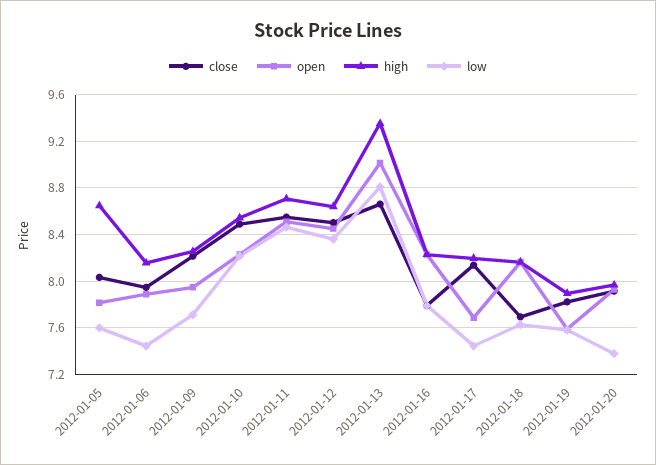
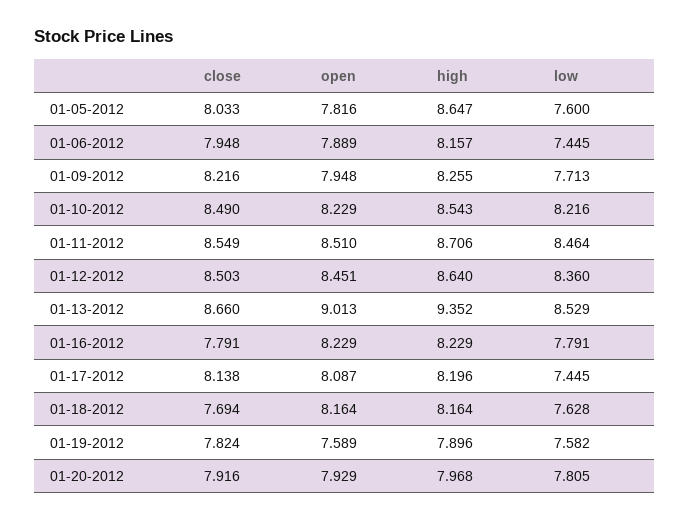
  {
    "close": {
      "2012-01-05": 8.033,
      "2012-01-06": 7.948,
      "2012-01-09": 8.216,
      "2012-01-10": 8.49,
      "2012-01-11": 8.549,
      "2012-01-12": 8.503,
      "2012-01-13": 8.66,
      "2012-01-16": 7.791,
      "2012-01-17": 8.138,
      "2012-01-18": 7.694,
      "2012-01-19": 7.824,
      "2012-01-20": 7.916
    },
    "open": {
      "2012-01-05": 7.816,
      "2012-01-06": 7.889,
      "2012-01-09": 7.948,
      "2012-01-10": 8.229,
      "2012-01-11": 8.51,
      "2012-01-12": 8.451,
      "2012-01-13": 9.013,
      "2012-01-16": 8.229,
-     "2012-01-17": 7.7,
+     "2012-01-17": 8.087,
      "2012-01-18": 8.164,
      "2012-01-19": 7.589,
      "2012-01-20": 7.929
    },
    "high": {
      "2012-01-05": 8.647,
      "2012-01-06": 8.157,
      "2012-01-09": 8.255,
      "2012-01-10": 8.543,
      "2012-01-11": 8.706,
      "2012-01-12": 8.64,
      "2012-01-13": 9.352,
      "2012-01-16": 8.229,
      "2012-01-17": 8.196,
      "2012-01-18": 8.164,
      "2012-01-19": 7.896,
      "2012-01-20": 7.968
    },
    "low": {
      "2012-01-05": 7.6,
      "2012-01-06": 7.445,
      "2012-01-09": 7.713,
      "2012-01-10": 8.216,
      "2012-01-11": 8.464,
      "2012-01-12": 8.36,
-     "2012-01-13": 8.8,
+     "2012-01-13": 8.529,
      "2012-01-16": 7.791,
      "2012-01-17": 7.445,
      "2012-01-18": 7.628,
      "2012-01-19": 7.582,
-     "2012-01-20": 7.4
+     "2012-01-20": 7.805
    }
  }

